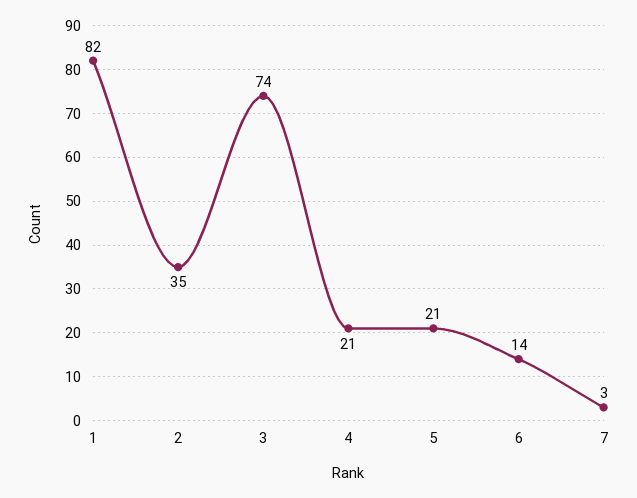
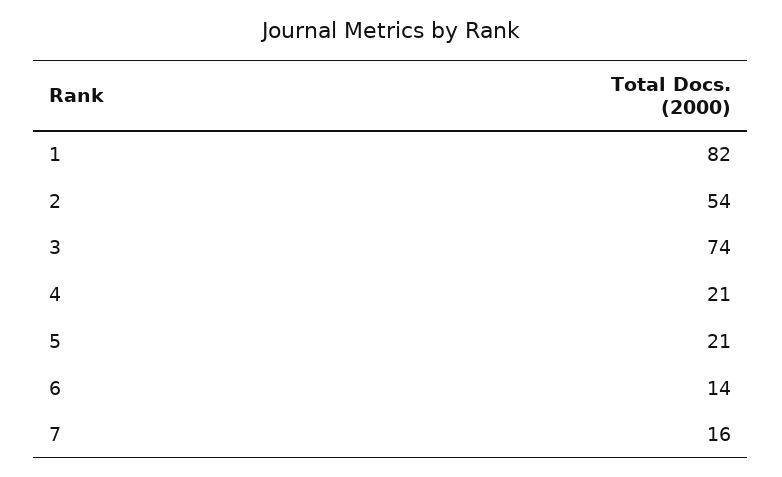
  {
    "1": 82,
-   "2": 35,
+   "2": 54,
    "3": 74,
    "4": 21,
    "5": 21,
    "6": 14,
-   "7": 3
+   "7": 16
  }

